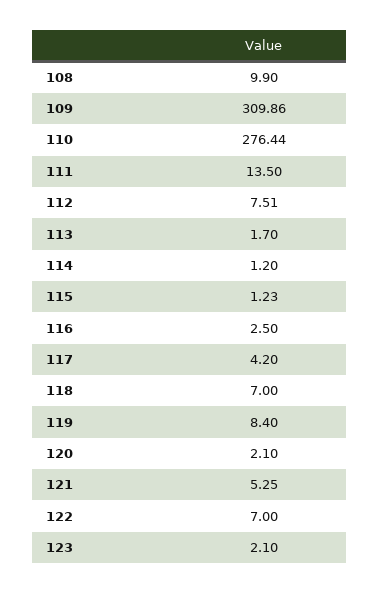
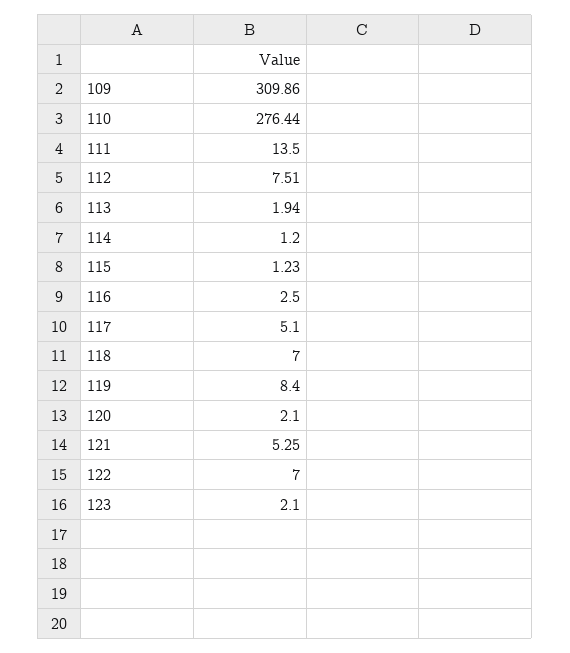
  {
-   "108": 9.9,
    "109": 309.86,
    "110": 276.44,
    "111": 13.5,
    "112": 7.51,
-   "113": 1.7,
+   "113": 1.94,
    "114": 1.2,
    "115": 1.23,
    "116": 2.5,
-   "117": 4.2,
+   "117": 5.1,
    "118": 7,
    "119": 8.4,
    "120": 2.1,
    "121": 5.25,
    "122": 7,
    "123": 2.1
  }

